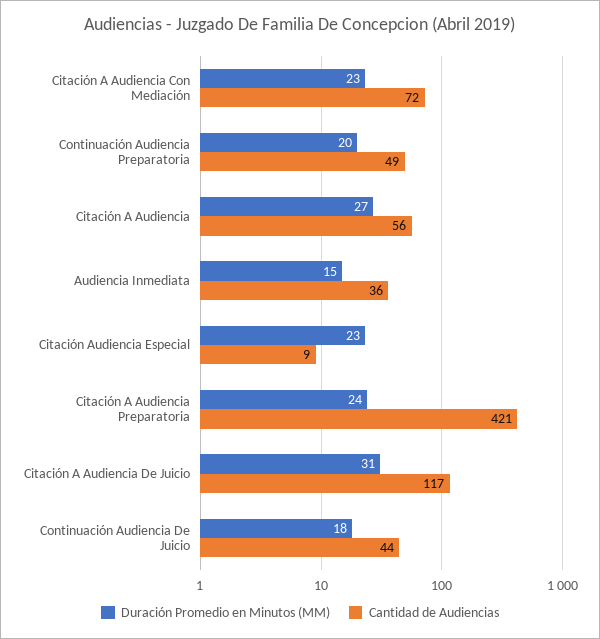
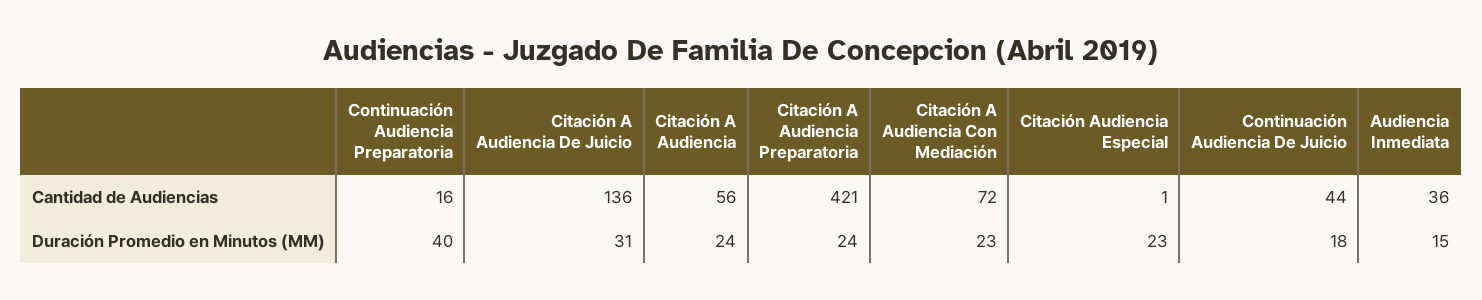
  {
    "Duración Promedio en Minutos (MM)": {
      "Citación A Audiencia Con Mediación": 23,
-     "Continuación Audiencia Preparatoria": 20,
+     "Continuación Audiencia Preparatoria": 40,
-     "Citación A Audiencia": 27,
+     "Citación A Audiencia": 24,
      "Audiencia Inmediata": 15,
      "Citación Audiencia Especial": 23,
      "Citación A Audiencia Preparatoria": 24,
      "Citación A Audiencia De Juicio": 31,
      "Continuación Audiencia De Juicio": 18
    },
    "Cantidad de Audiencias": {
      "Citación A Audiencia Con Mediación": 72,
-     "Continuación Audiencia Preparatoria": 49,
+     "Continuación Audiencia Preparatoria": 16,
      "Citación A Audiencia": 56,
      "Audiencia Inmediata": 36,
-     "Citación Audiencia Especial": 9,
+     "Citación Audiencia Especial": 1,
      "Citación A Audiencia Preparatoria": 421,
-     "Citación A Audiencia De Juicio": 117,
+     "Citación A Audiencia De Juicio": 136,
      "Continuación Audiencia De Juicio": 44
    }
  }

